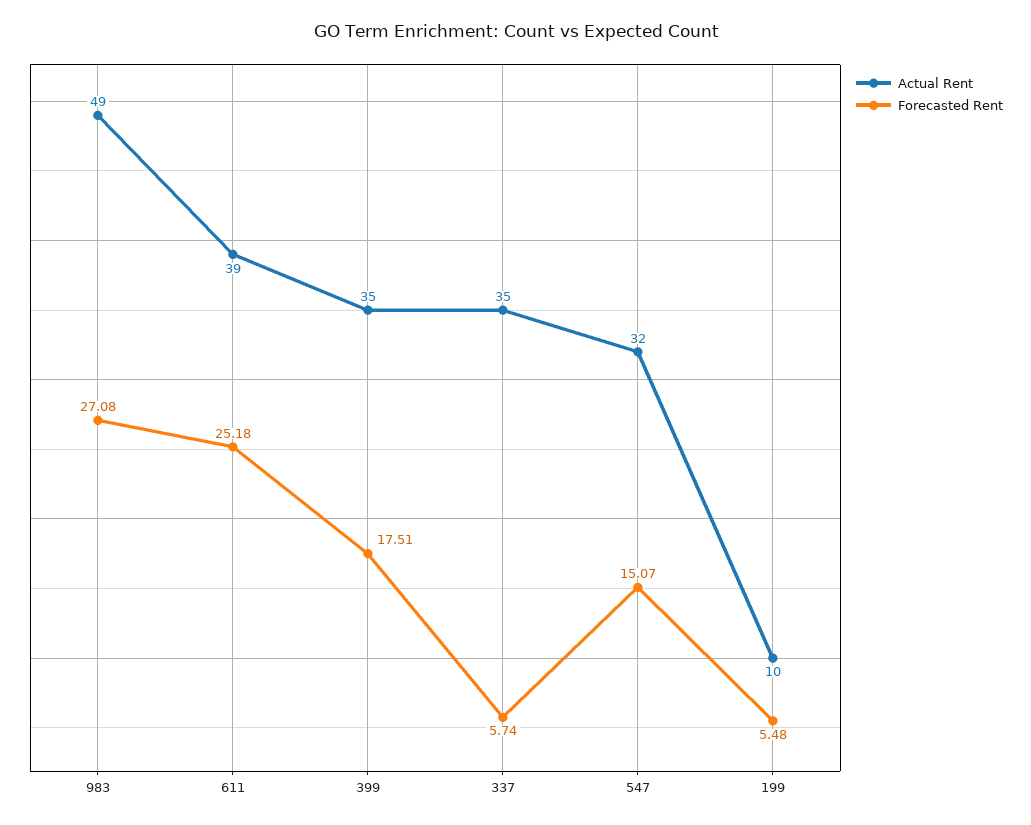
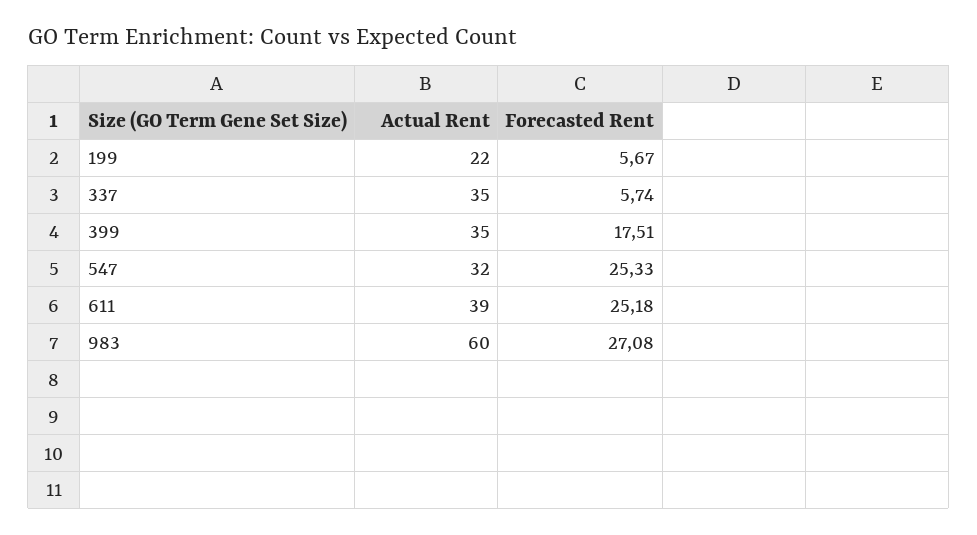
  {
    "Actual Rent": {
-     "983": 49,
+     "983": 60,
      "611": 39,
      "399": 35,
      "337": 35,
      "547": 32,
-     "199": 10
+     "199": 22
    },
    "Forecasted Rent": {
      "983": 27.08,
      "611": 25.18,
      "399": 17.51,
      "337": 5.74,
-     "547": 15.07,
+     "547": 25.33,
-     "199": 5.48
+     "199": 5.67
    }
  }

